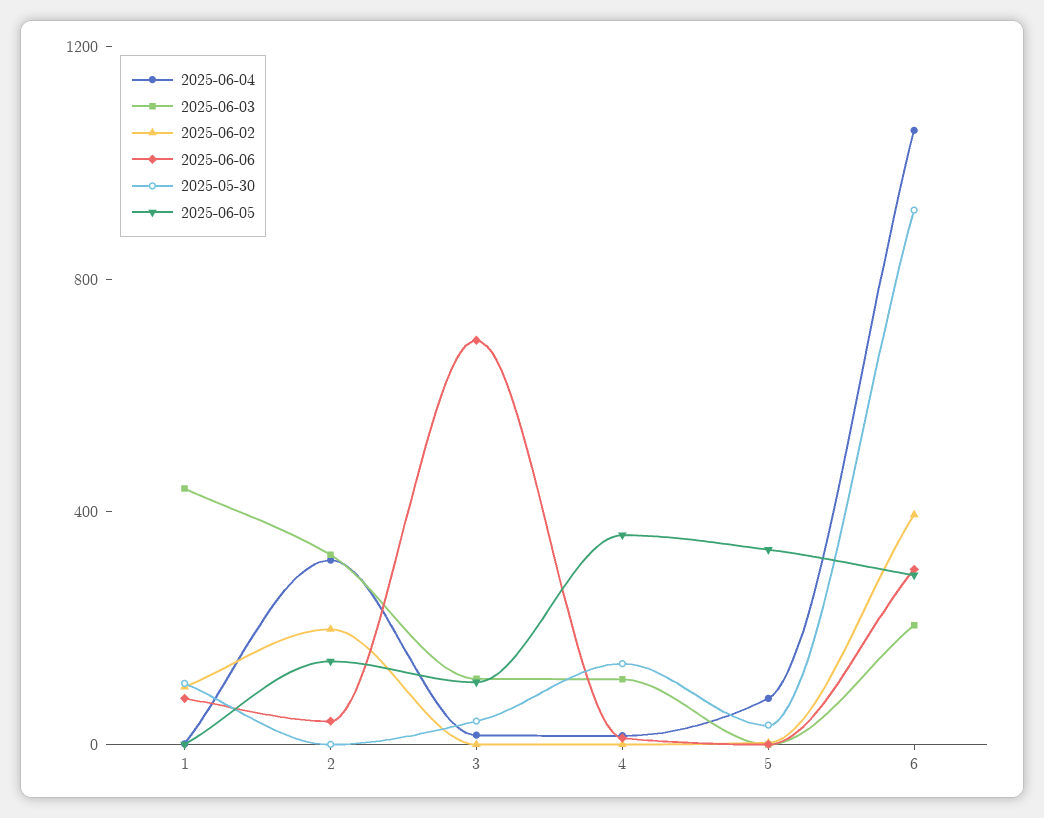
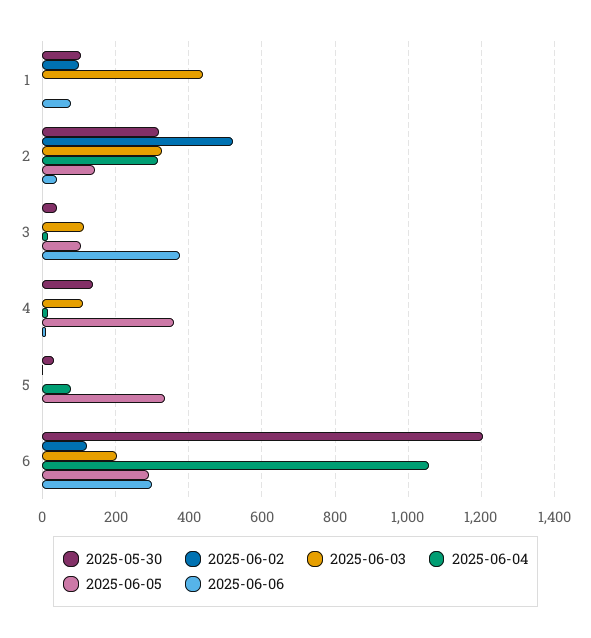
  {
    "2025-06-04": {
      "1": 0,
      "2": 320,
      "3": 20,
      "4": 20,
      "5": 80,
      "6": 1060
    },
    "2025-06-03": {
      "1": 440,
      "2": 320,
      "3": 120,
      "4": 120,
      "5": 0,
      "6": 200
    },
    "2025-06-02": {
      "1": 100,
-     "2": 200,
+     "2": 520,
      "3": 0,
      "4": 0,
      "5": 0,
-     "6": 400
+     "6": 120
    },
    "2025-06-06": {
      "1": 80,
      "2": 40,
-     "3": 700,
+     "3": 380,
      "4": 20,
      "5": 0,
      "6": 300
    },
    "2025-05-30": {
      "1": 100,
-     "2": 0,
+     "2": 320,
      "3": 40,
      "4": 140,
      "5": 40,
-     "6": 900
+     "6": 1200
    },
    "2025-06-05": {
      "1": 0,
      "2": 140,
      "3": 100,
      "4": 360,
      "5": 340,
      "6": 300
    }
  }

